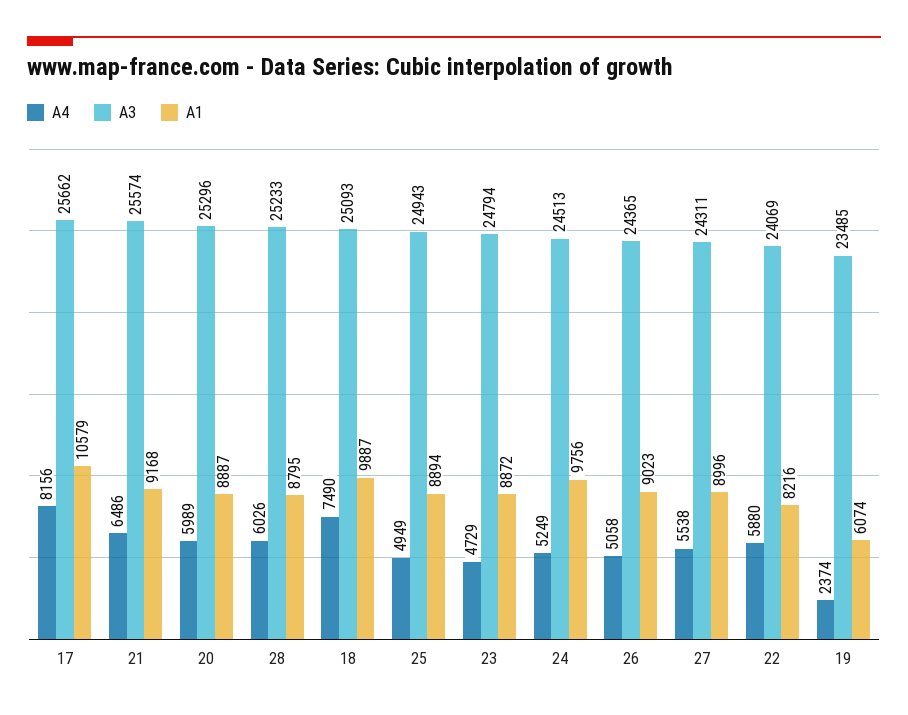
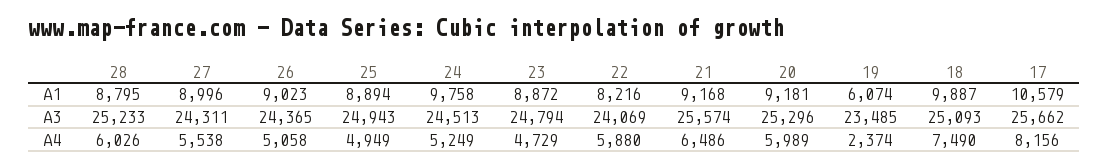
  {
    "A4": {
      "17": 8156,
      "21": 6486,
      "20": 5989,
      "28": 6026,
      "18": 7490,
      "25": 4949,
      "23": 4729,
      "24": 5249,
      "26": 5058,
      "27": 5538,
      "22": 5880,
      "19": 2374
    },
    "A3": {
      "17": 25662,
      "21": 25574,
      "20": 25296,
      "28": 25233,
      "18": 25093,
      "25": 24943,
      "23": 24794,
      "24": 24513,
      "26": 24365,
      "27": 24311,
      "22": 24069,
      "19": 23485
    },
    "A1": {
      "17": 10579,
      "21": 9168,
-     "20": 8887,
+     "20": 9181,
      "28": 8795,
      "18": 9887,
      "25": 8894,
      "23": 8872,
-     "24": 9756,
+     "24": 9758,
      "26": 9023,
      "27": 8996,
      "22": 8216,
      "19": 6074
    }
  }

